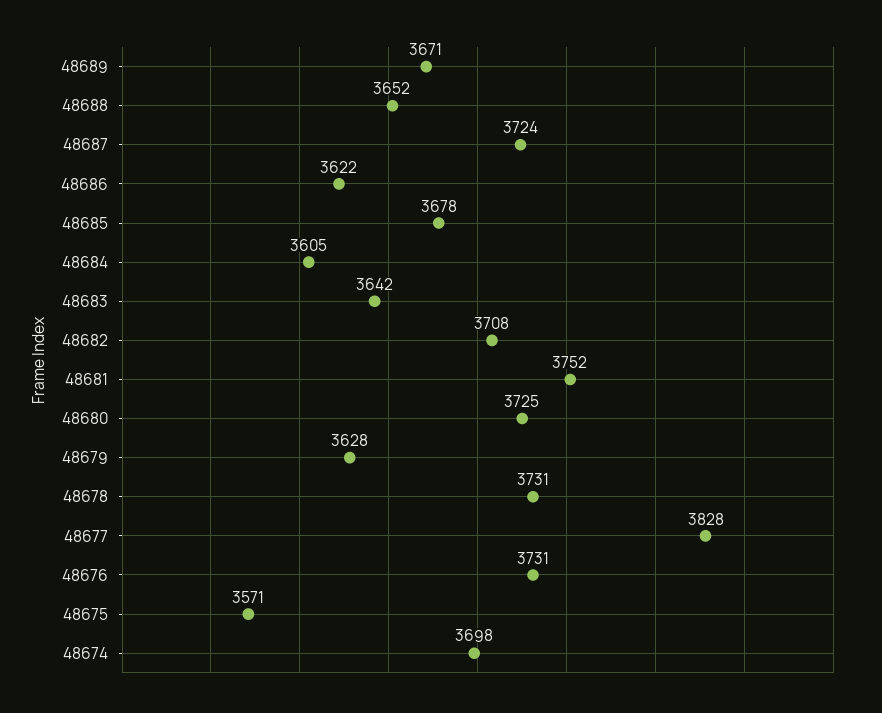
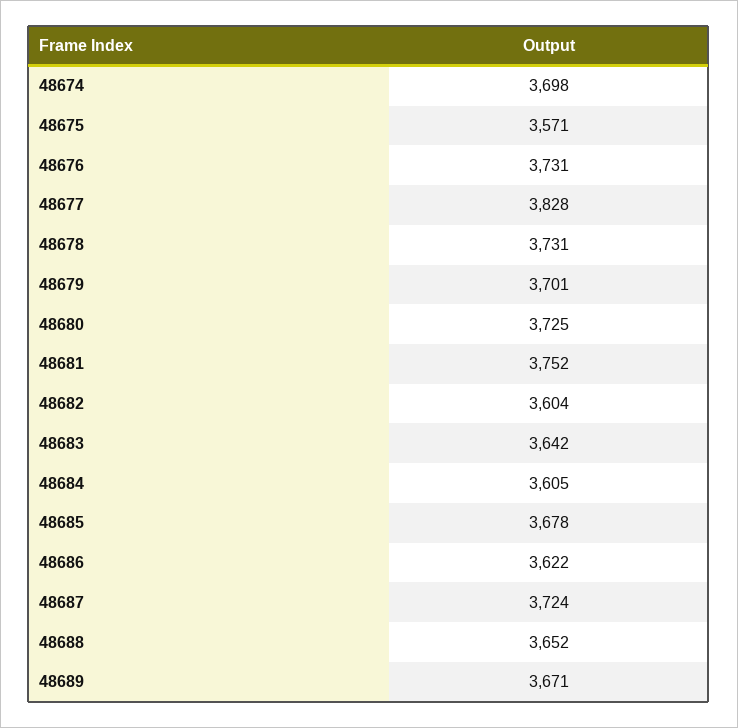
  {
    "48689": 3671,
    "48688": 3652,
    "48687": 3724,
    "48686": 3622,
    "48685": 3678,
    "48684": 3605,
    "48683": 3642,
-   "48682": 3708,
+   "48682": 3604,
    "48681": 3752,
    "48680": 3725,
-   "48679": 3628,
+   "48679": 3701,
    "48678": 3731,
    "48677": 3828,
    "48676": 3731,
    "48675": 3571,
    "48674": 3698
  }

